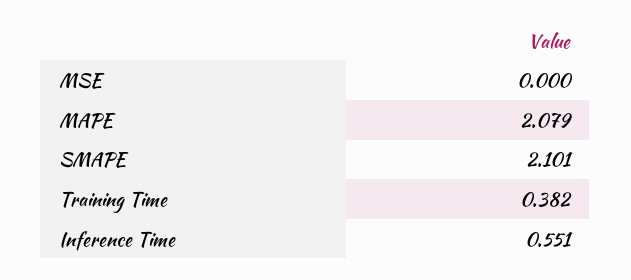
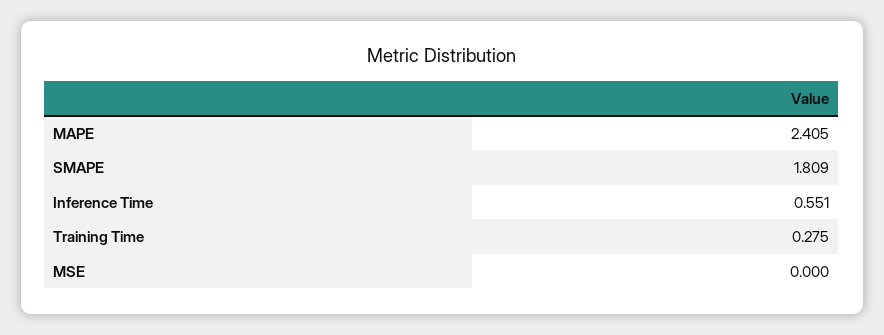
  {
    "MSE": 0,
-   "MAPE": 2.079,
+   "MAPE": 2.405,
-   "SMAPE": 2.101,
+   "SMAPE": 1.809,
-   "Training Time": 0.382,
+   "Training Time": 0.275,
    "Inference Time": 0.551
  }

